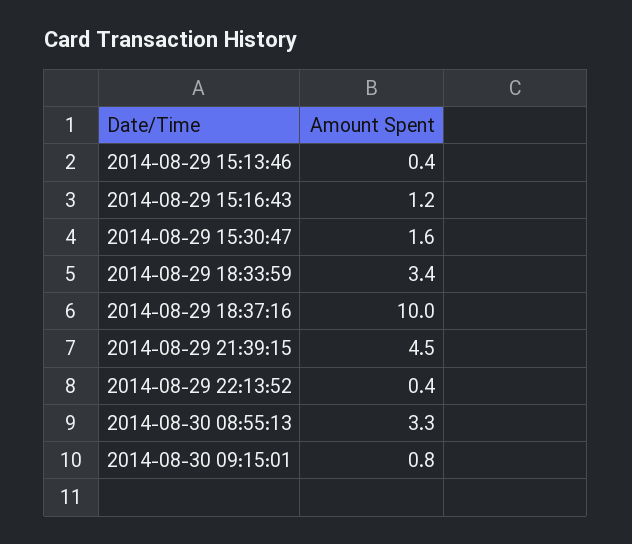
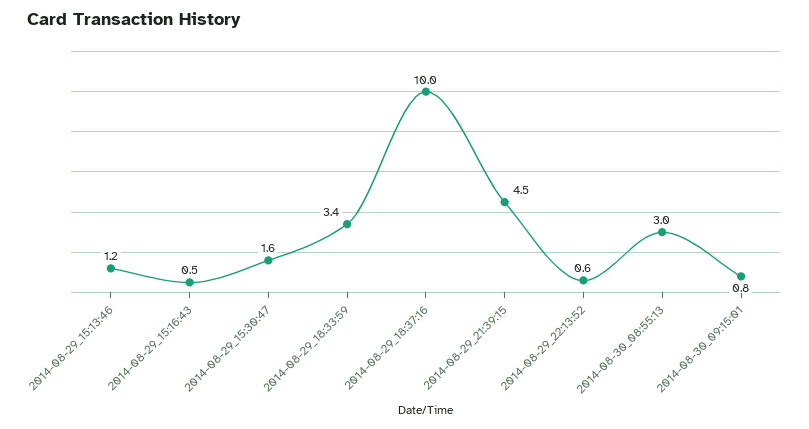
  {
-   "2014-08-29 15:13:46": 0.4,
+   "2014-08-29 15:13:46": 1.2,
-   "2014-08-29 15:16:43": 1.2,
+   "2014-08-29 15:16:43": 0.5,
    "2014-08-29 15:30:47": 1.6,
    "2014-08-29 18:33:59": 3.4,
    "2014-08-29 18:37:16": 10,
    "2014-08-29 21:39:15": 4.5,
-   "2014-08-29 22:13:52": 0.4,
+   "2014-08-29 22:13:52": 0.6,
-   "2014-08-30 08:55:13": 3.3,
+   "2014-08-30 08:55:13": 3,
    "2014-08-30 09:15:01": 0.8
  }

